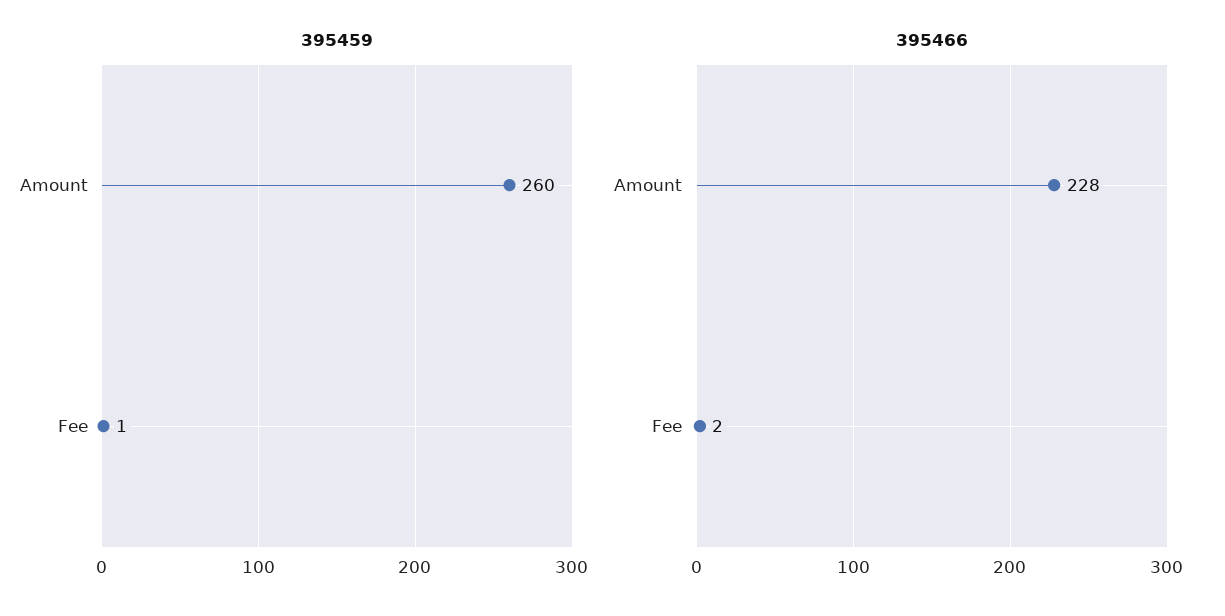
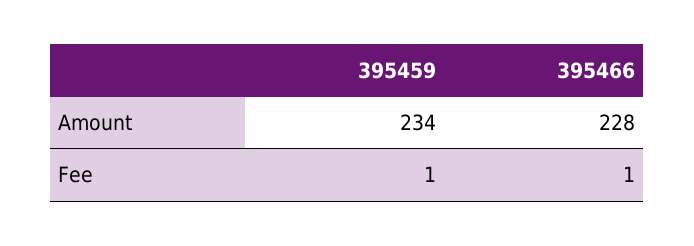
  {
    "395459": {
-     "Amount": 260,
+     "Amount": 234,
      "Fee": 1
    },
    "395466": {
      "Amount": 228,
-     "Fee": 2
+     "Fee": 1
    }
  }

